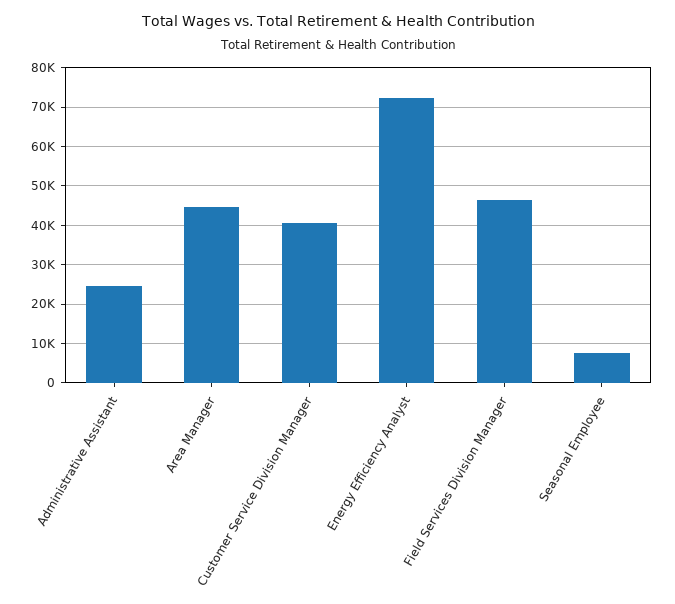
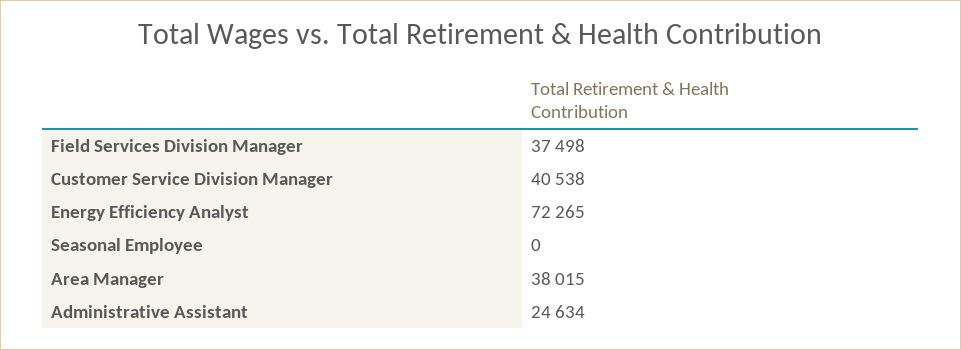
  {
    "Administrative Assistant": 24634,
-   "Area Manager": 44000,
+   "Area Manager": 38015,
    "Customer Service Division Manager": 40538,
    "Energy Efficiency Analyst": 72265,
-   "Field Services Division Manager": 46000,
+   "Field Services Division Manager": 37498,
-   "Seasonal Employee": 8000
+   "Seasonal Employee": 0
  }

